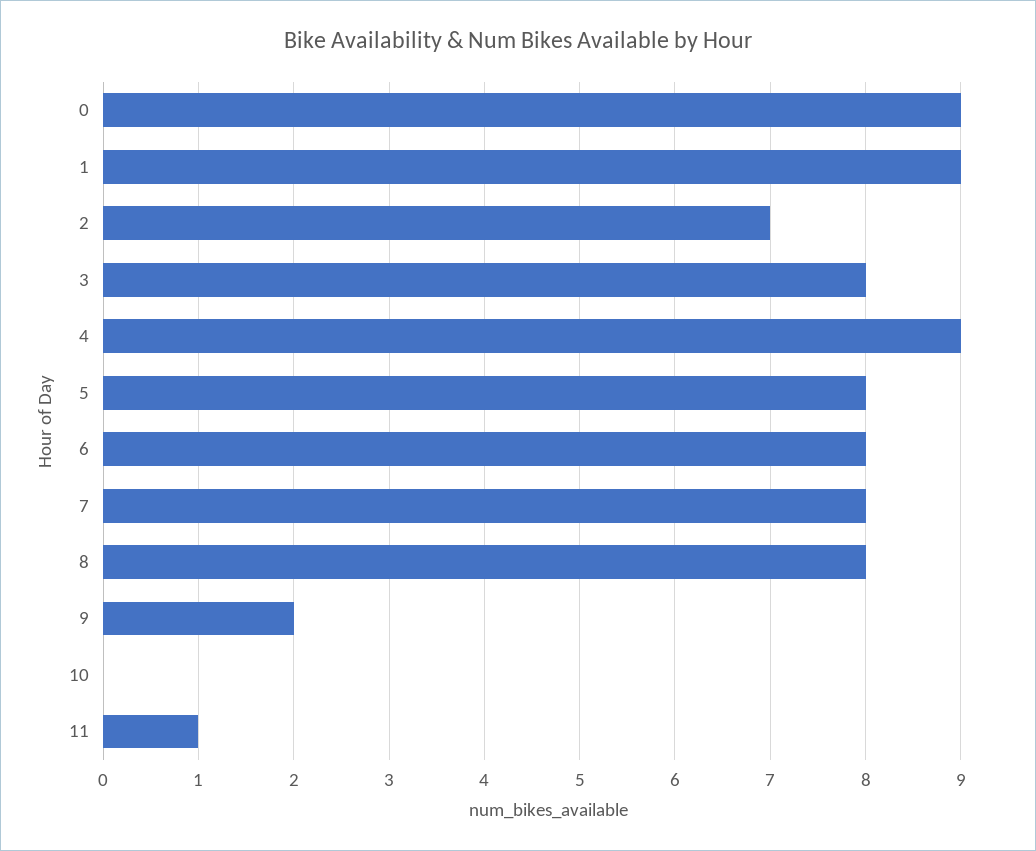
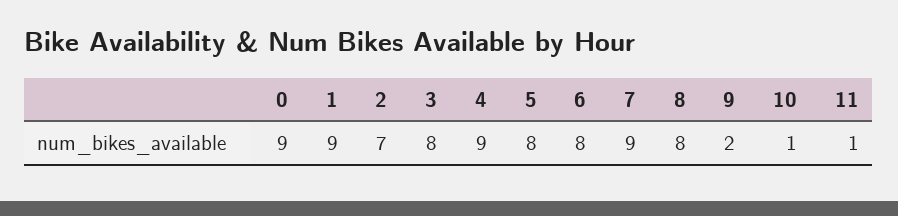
  {
    "0": 9,
    "1": 9,
    "2": 7,
    "3": 8,
    "4": 9,
    "5": 8,
    "6": 8,
-   "7": 8,
+   "7": 9,
    "8": 8,
    "9": 2,
-   "10": 0,
+   "10": 1,
    "11": 1
  }

